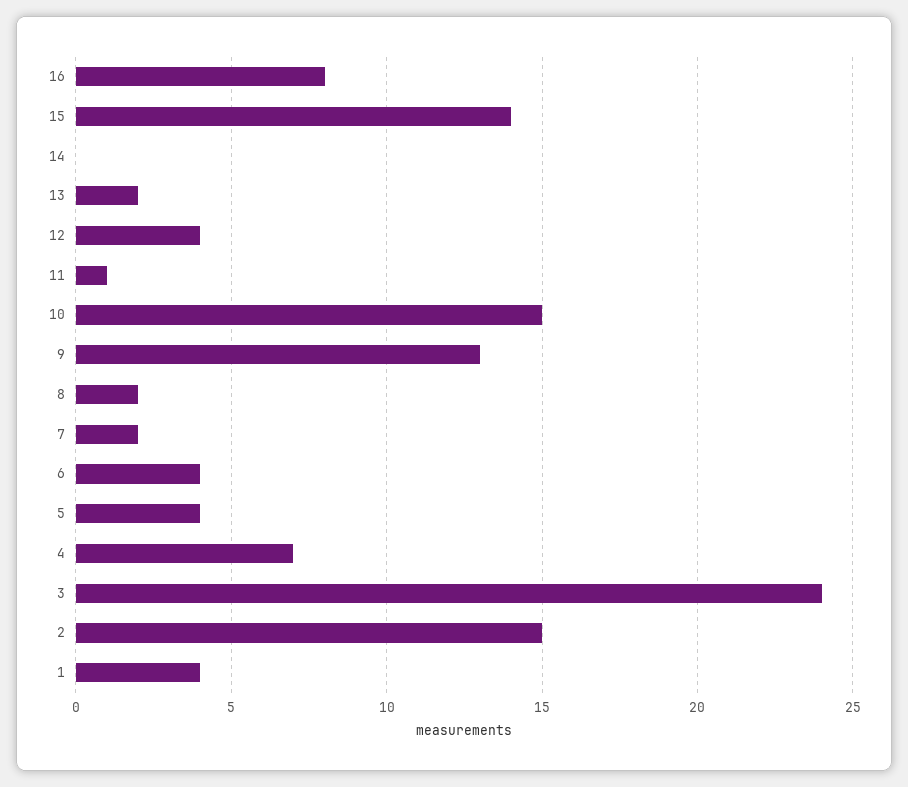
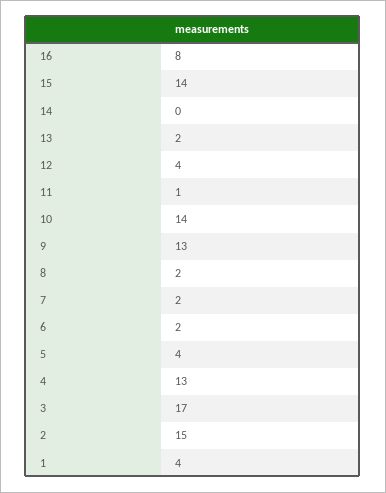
  {
    "16": 8,
    "15": 14,
    "14": 0,
    "13": 2,
    "12": 4,
    "11": 1,
-   "10": 15,
+   "10": 14,
    "9": 13,
    "8": 2,
    "7": 2,
-   "6": 4,
+   "6": 2,
    "5": 4,
-   "4": 7,
+   "4": 13,
-   "3": 24,
+   "3": 17,
    "2": 15,
    "1": 4
  }

